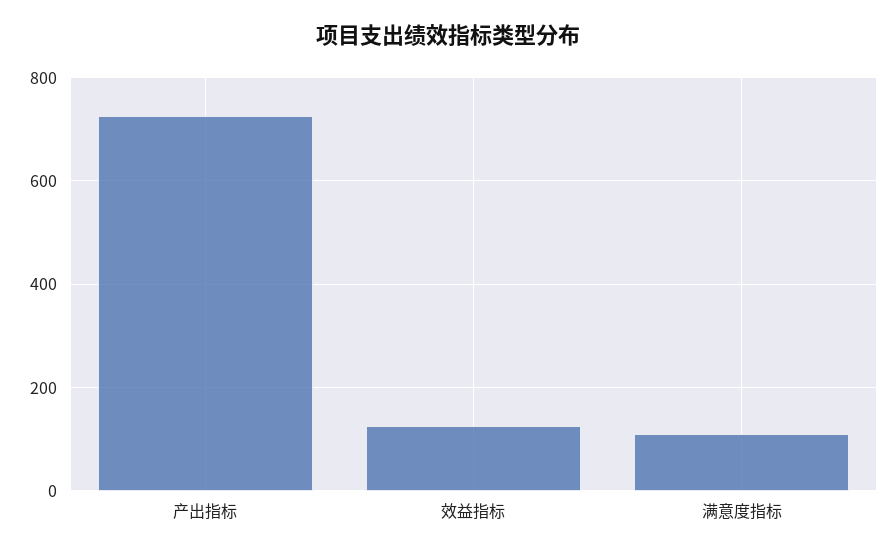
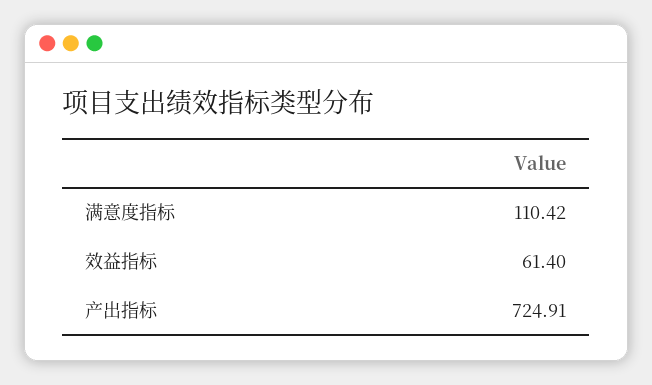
  {
    "产出指标": 724.91,
-   "效益指标": 120,
+   "效益指标": 61.4,
    "满意度指标": 110.42
  }

